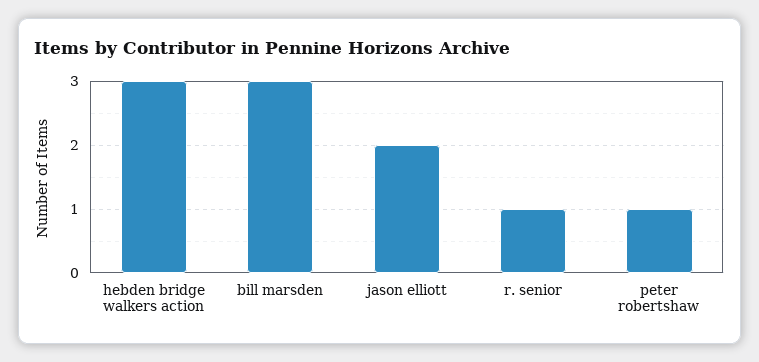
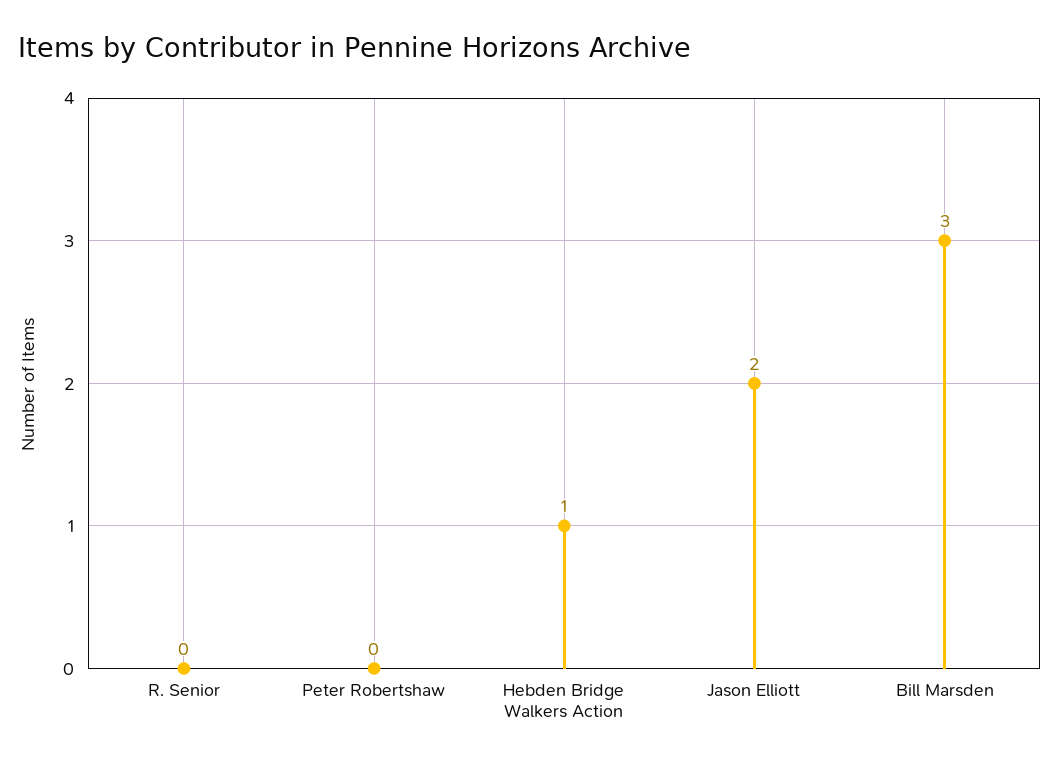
  {
-   "hebden bridge walkers action": 3,
+   "hebden bridge walkers action": 1,
    "bill marsden": 3,
    "jason elliott": 2,
-   "r. senior": 1,
+   "r. senior": 0,
-   "peter robertshaw": 1
+   "peter robertshaw": 0
  }

